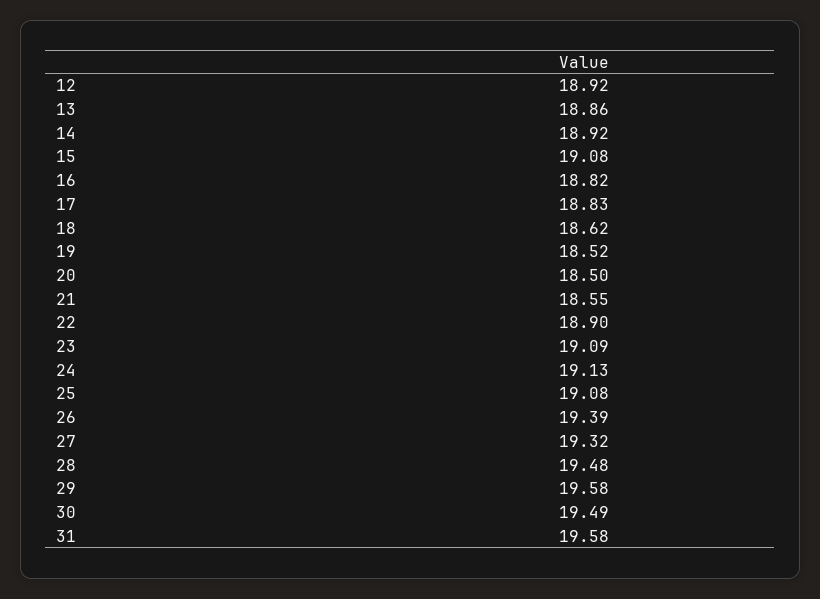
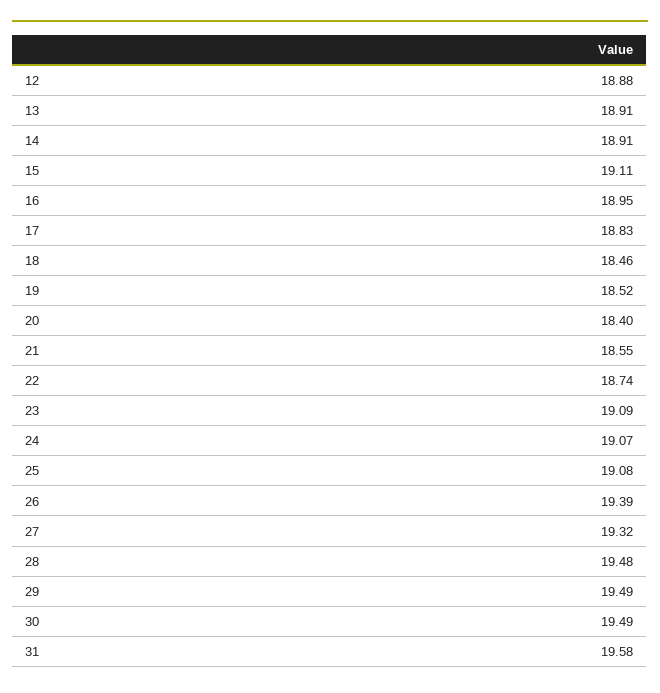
  {
-   "12": 18.92,
+   "12": 18.88,
-   "13": 18.86,
+   "13": 18.91,
-   "14": 18.92,
+   "14": 18.91,
-   "15": 19.08,
+   "15": 19.11,
-   "16": 18.82,
+   "16": 18.95,
    "17": 18.83,
-   "18": 18.62,
+   "18": 18.46,
    "19": 18.52,
-   "20": 18.5,
+   "20": 18.4,
    "21": 18.55,
-   "22": 18.9,
+   "22": 18.74,
    "23": 19.09,
-   "24": 19.13,
+   "24": 19.07,
    "25": 19.08,
    "26": 19.39,
    "27": 19.32,
    "28": 19.48,
-   "29": 19.58,
+   "29": 19.49,
    "30": 19.49,
    "31": 19.58
  }

